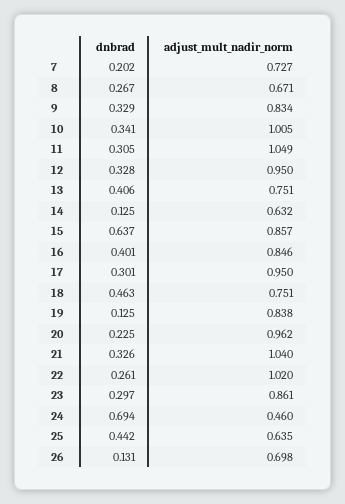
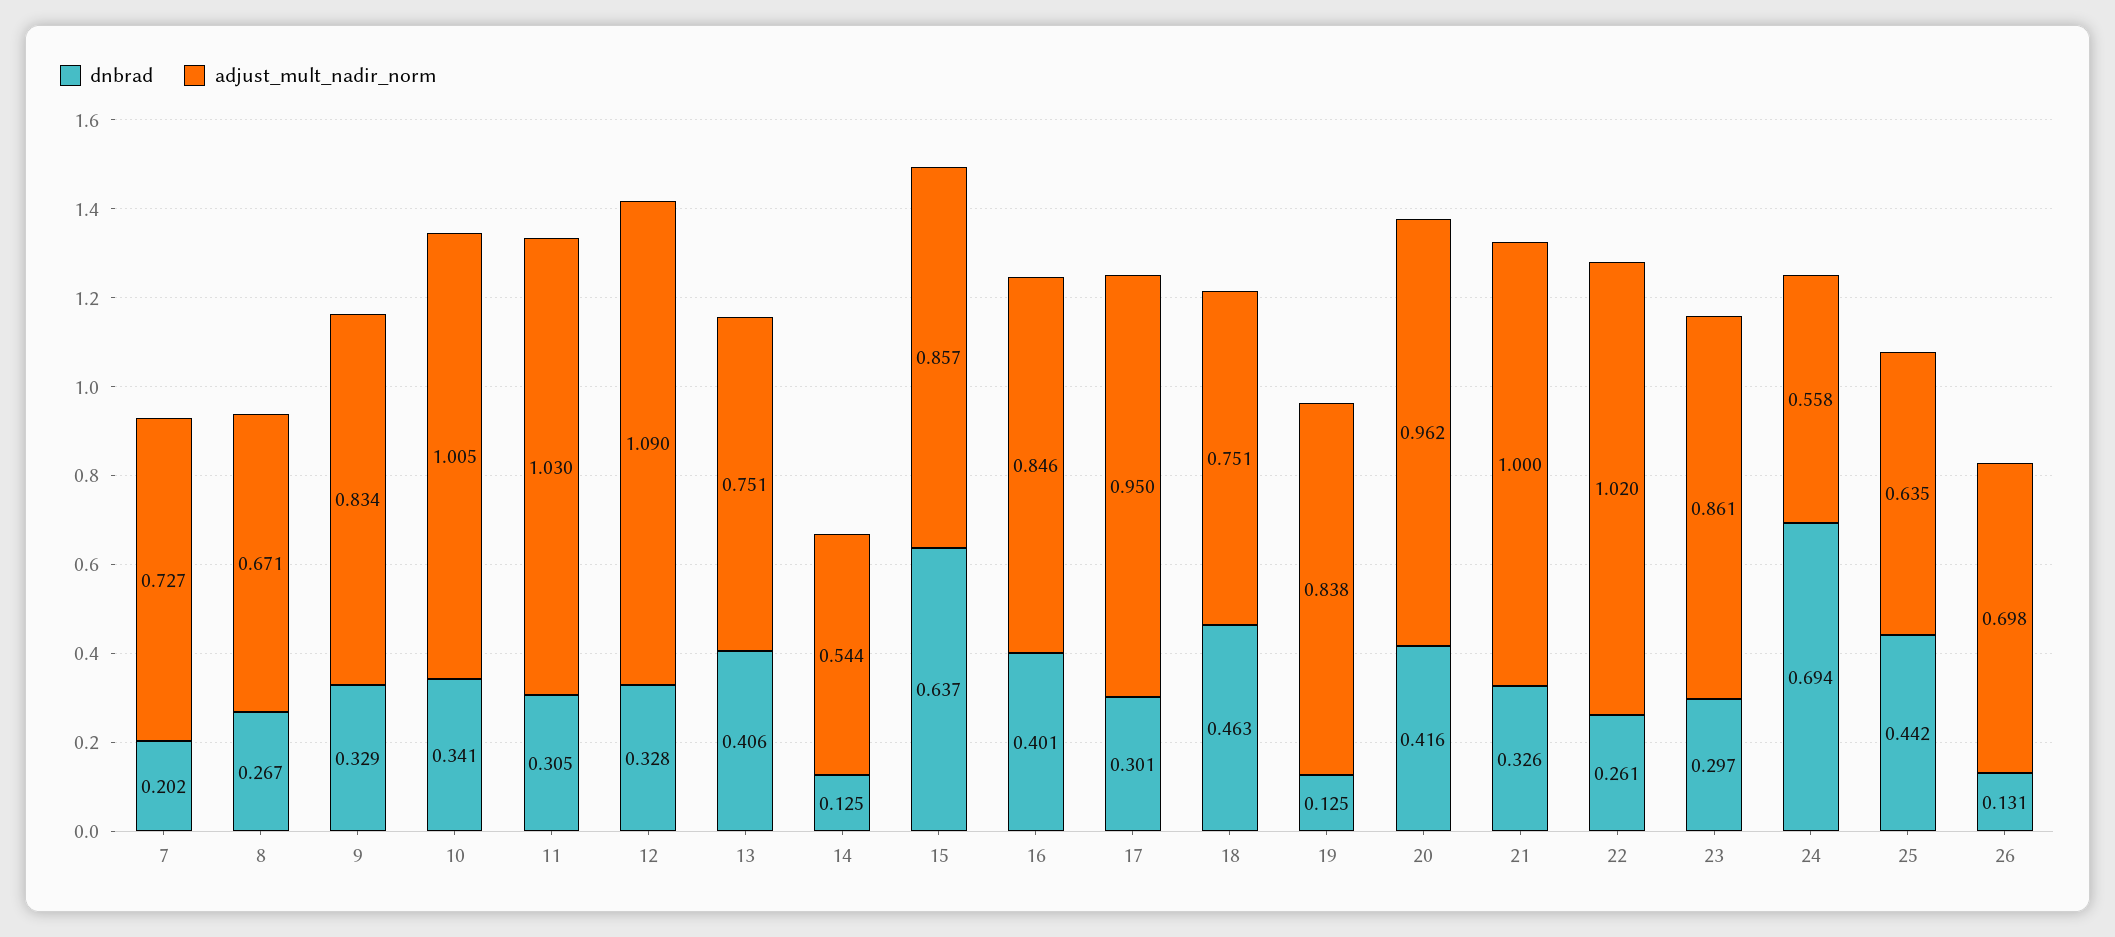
  {
    "dnbrad": {
      "7": 0.202,
      "8": 0.267,
      "9": 0.329,
      "10": 0.341,
      "11": 0.305,
      "12": 0.328,
      "13": 0.406,
      "14": 0.125,
      "15": 0.637,
      "16": 0.401,
      "17": 0.301,
      "18": 0.463,
      "19": 0.125,
-     "20": 0.225,
+     "20": 0.416,
      "21": 0.326,
      "22": 0.261,
      "23": 0.297,
      "24": 0.694,
      "25": 0.442,
      "26": 0.131
    },
    "adjust_mult_nadir_norm": {
      "7": 0.727,
      "8": 0.671,
      "9": 0.834,
      "10": 1.005,
-     "11": 1.049,
+     "11": 1.03,
-     "12": 0.95,
+     "12": 1.09,
      "13": 0.751,
-     "14": 0.632,
+     "14": 0.544,
      "15": 0.857,
      "16": 0.846,
      "17": 0.95,
      "18": 0.751,
      "19": 0.838,
      "20": 0.962,
-     "21": 1.04,
+     "21": 1,
      "22": 1.02,
      "23": 0.861,
-     "24": 0.46,
+     "24": 0.558,
      "25": 0.635,
      "26": 0.698
    }
  }

